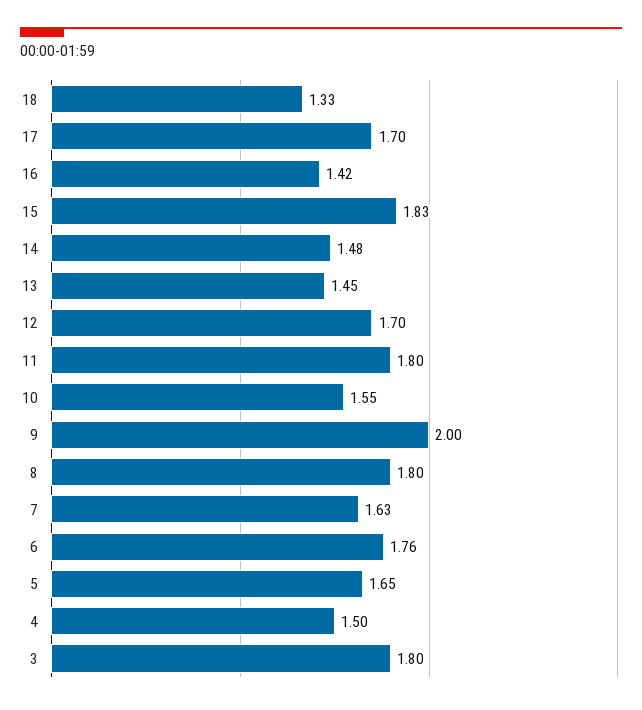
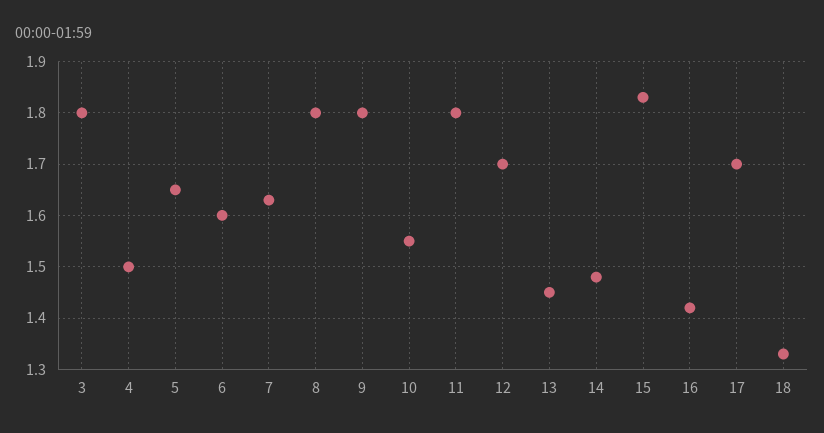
  {
    "18": 1.33,
    "17": 1.7,
    "16": 1.42,
    "15": 1.83,
    "14": 1.48,
    "13": 1.45,
    "12": 1.7,
    "11": 1.8,
    "10": 1.55,
-   "9": 2,
+   "9": 1.8,
    "8": 1.8,
    "7": 1.63,
-   "6": 1.76,
+   "6": 1.6,
    "5": 1.65,
    "4": 1.5,
    "3": 1.8
  }

